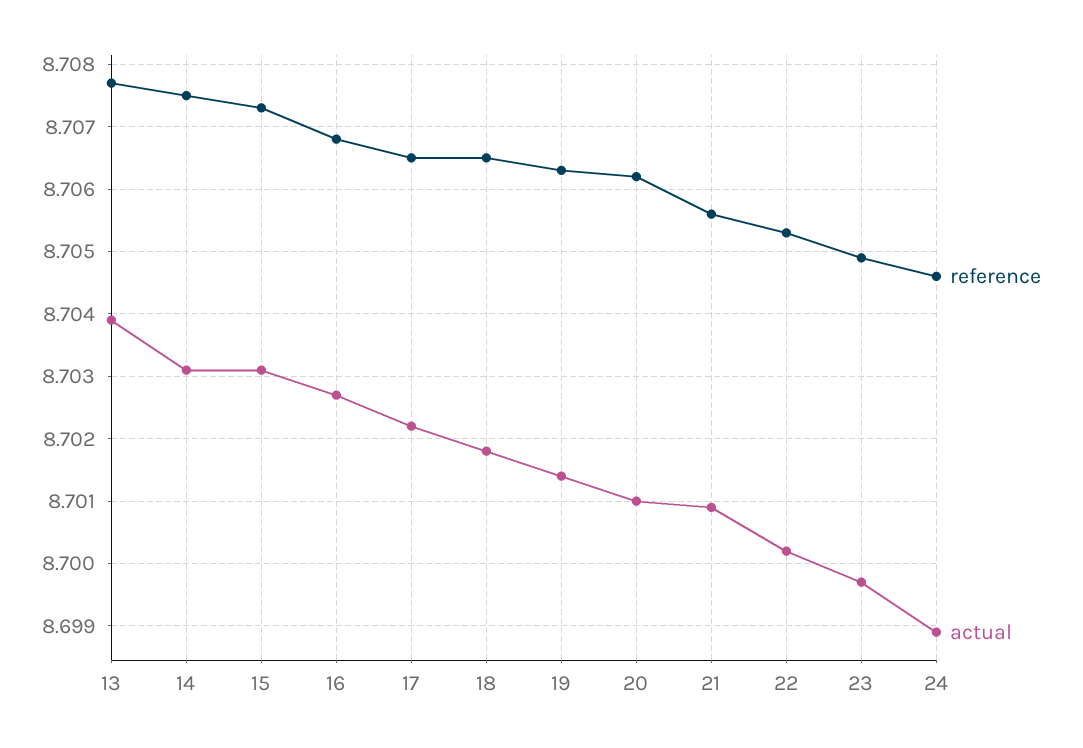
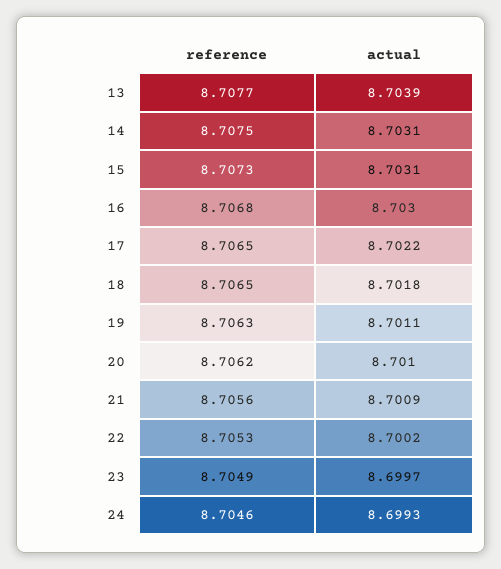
  {
    "reference": {
      "13": 8.7077,
      "14": 8.7075,
      "15": 8.7073,
      "16": 8.7068,
      "17": 8.7065,
      "18": 8.7065,
      "19": 8.7063,
      "20": 8.7062,
      "21": 8.7056,
      "22": 8.7053,
      "23": 8.7049,
      "24": 8.7046
    },
    "actual": {
      "13": 8.7039,
      "14": 8.7031,
      "15": 8.7031,
-     "16": 8.7027,
+     "16": 8.703,
      "17": 8.7022,
      "18": 8.7018,
-     "19": 8.7014,
+     "19": 8.7011,
      "20": 8.701,
      "21": 8.7009,
      "22": 8.7002,
      "23": 8.6997,
-     "24": 8.6989
+     "24": 8.6993
    }
  }

